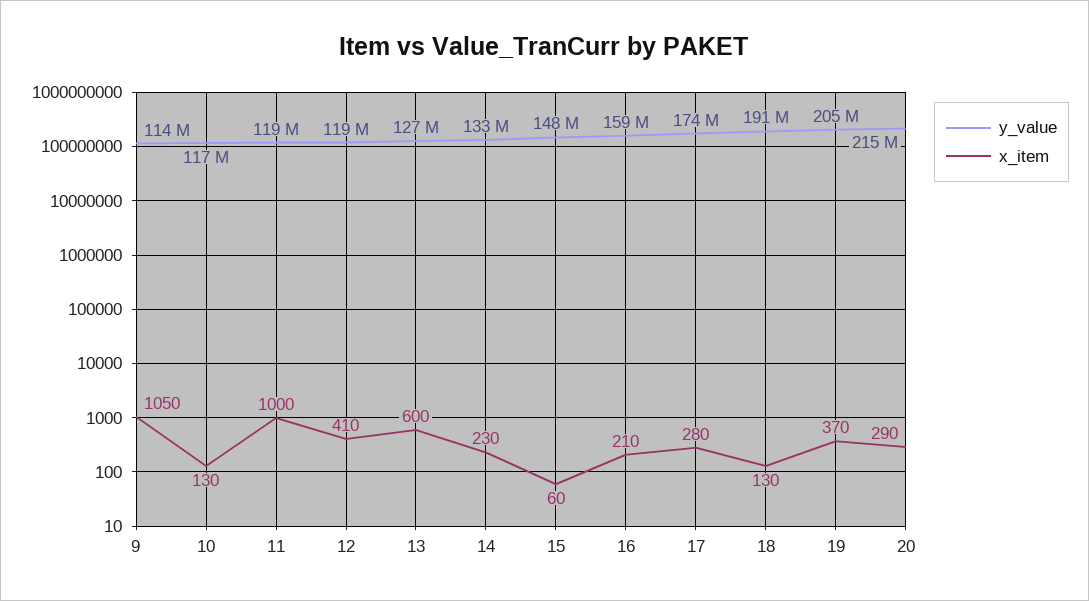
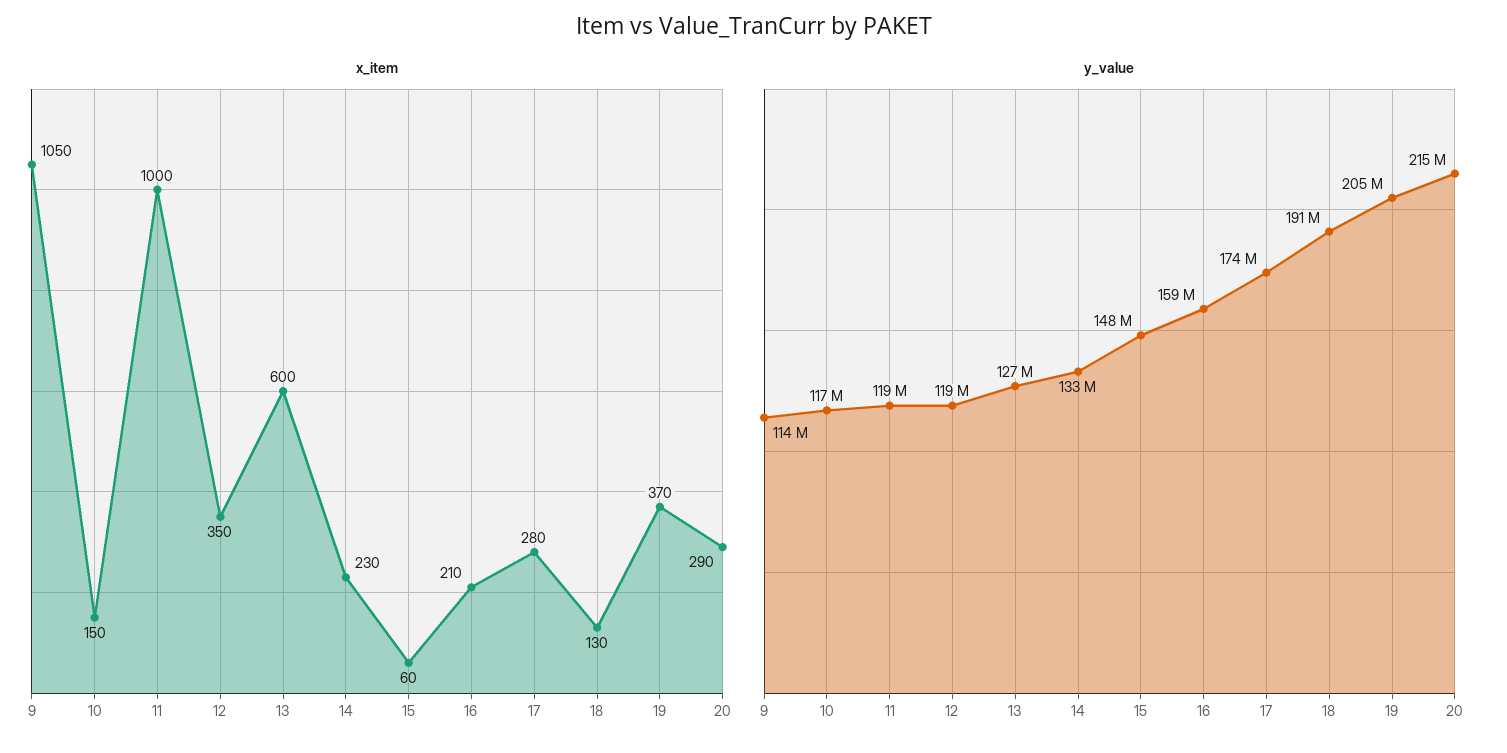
  {
    "y_value": {
      "9": 114000000,
      "10": 117000000,
      "11": 119000000,
      "12": 119000000,
      "13": 127000000,
      "14": 133000000,
      "15": 148000000,
      "16": 159000000,
      "17": 174000000,
      "18": 191000000,
      "19": 205000000,
      "20": 215000000
    },
    "x_item": {
      "9": 1050,
-     "10": 130,
+     "10": 150,
      "11": 1000,
-     "12": 410,
+     "12": 350,
      "13": 600,
      "14": 230,
      "15": 60,
      "16": 210,
      "17": 280,
      "18": 130,
      "19": 370,
      "20": 290
    }
  }

